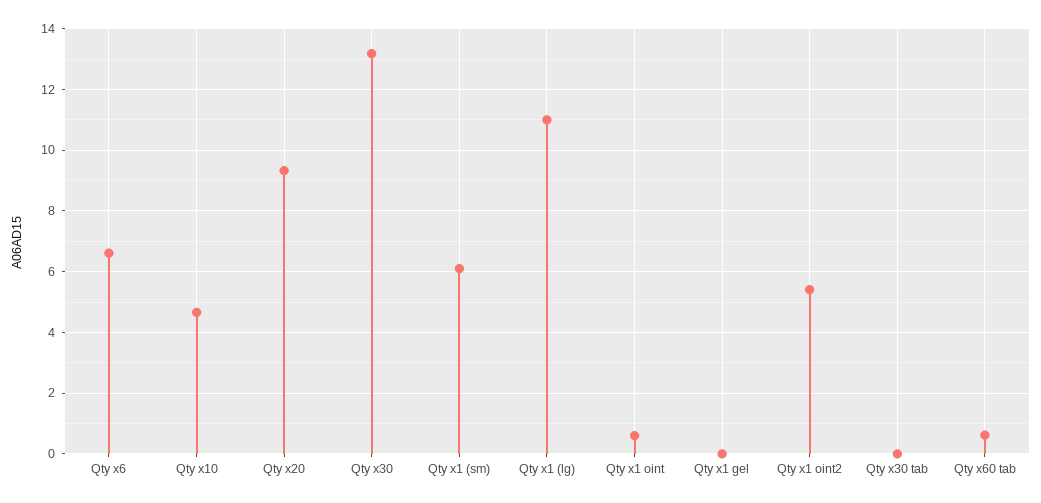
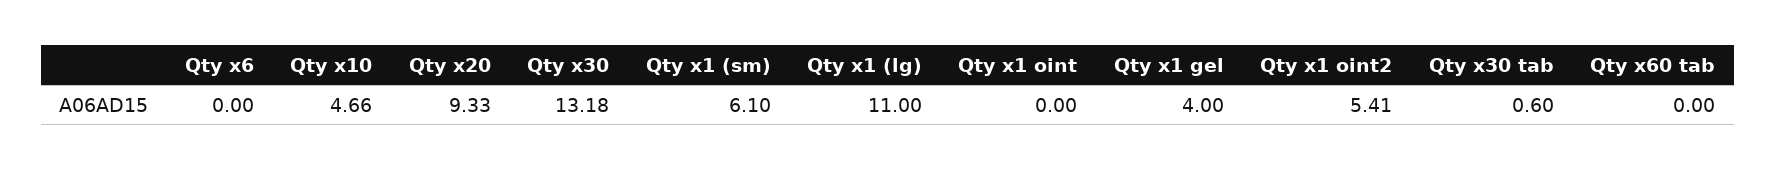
  {
-   "Qty x6": 6.6,
+   "Qty x6": 0,
    "Qty x10": 4.66,
    "Qty x20": 9.33,
    "Qty x30": 13.18,
    "Qty x1 (sm)": 6.1,
    "Qty x1 (lg)": 11,
-   "Qty x1 oint": 0.6,
+   "Qty x1 oint": 0,
-   "Qty x1 gel": 0,
+   "Qty x1 gel": 4,
    "Qty x1 oint2": 5.41,
-   "Qty x30 tab": 0,
+   "Qty x30 tab": 0.6,
-   "Qty x60 tab": 0.6
+   "Qty x60 tab": 0
  }

